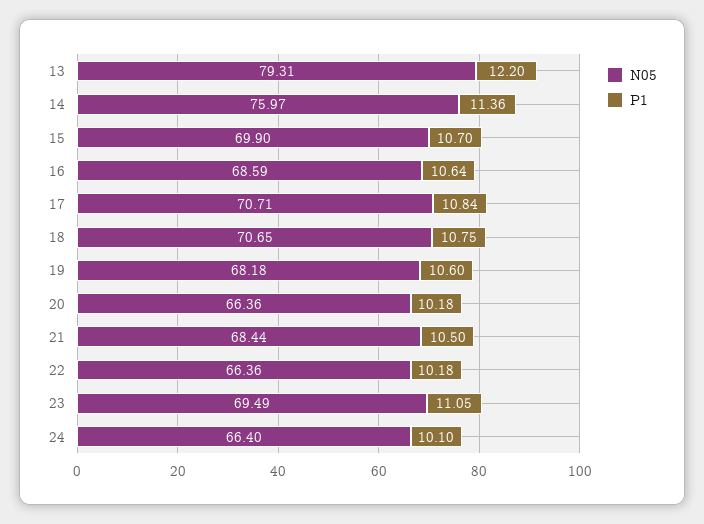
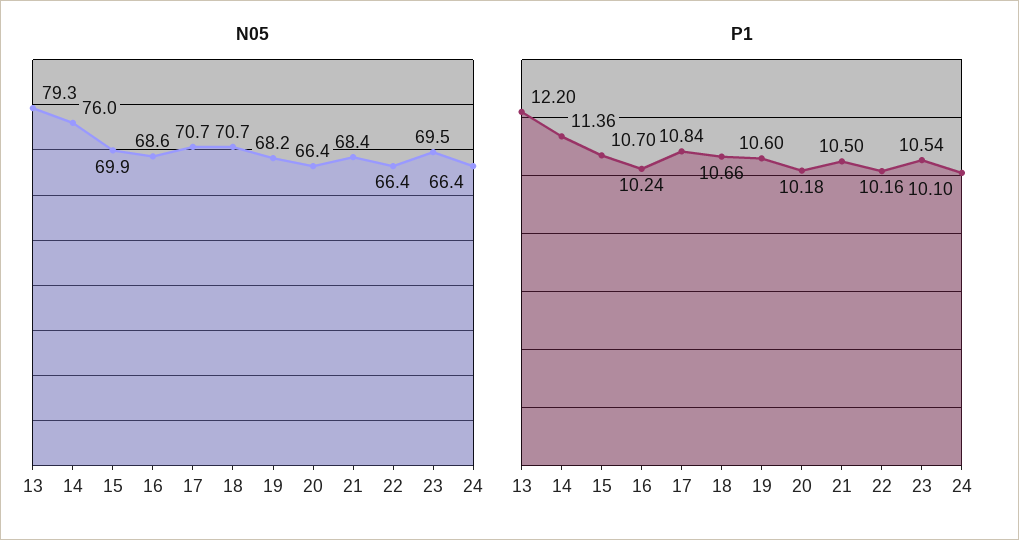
  {
    "N05": {
      "13": 79.31,
      "14": 75.97,
      "15": 69.9,
      "16": 68.59,
      "17": 70.71,
      "18": 70.65,
      "19": 68.18,
      "20": 66.36,
      "21": 68.44,
      "22": 66.36,
      "23": 69.49,
      "24": 66.4
    },
    "P1": {
      "13": 12.2,
      "14": 11.36,
      "15": 10.7,
-     "16": 10.64,
+     "16": 10.24,
      "17": 10.84,
-     "18": 10.75,
+     "18": 10.66,
      "19": 10.6,
      "20": 10.18,
      "21": 10.5,
-     "22": 10.18,
+     "22": 10.16,
-     "23": 11.05,
+     "23": 10.54,
      "24": 10.1
    }
  }

